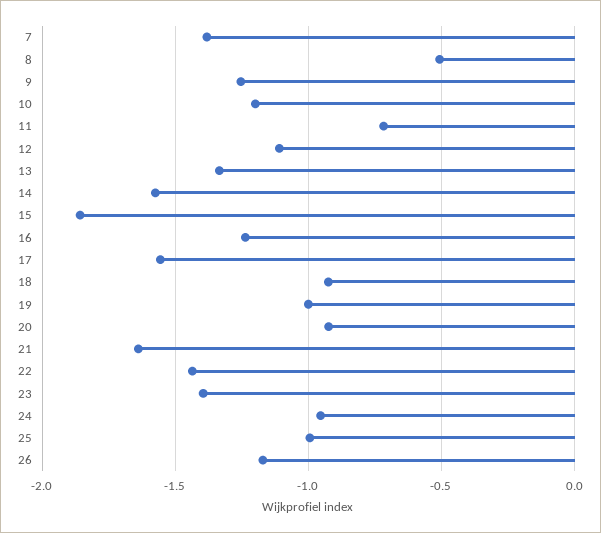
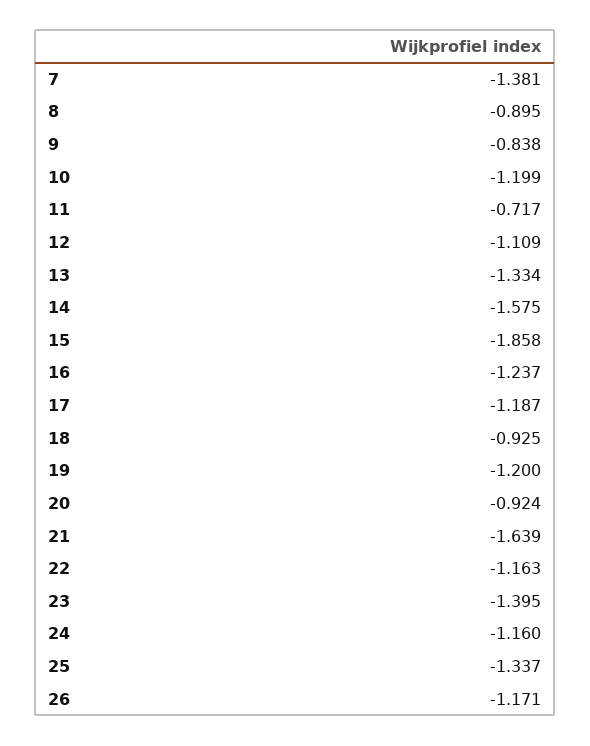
  {
    "7": -1.381,
-   "8": -0.5,
+   "8": -0.895,
-   "9": -1.25,
+   "9": -0.838,
    "10": -1.199,
    "11": -0.717,
    "12": -1.109,
    "13": -1.334,
    "14": -1.575,
    "15": -1.858,
    "16": -1.237,
-   "17": -1.55,
+   "17": -1.187,
    "18": -0.925,
-   "19": -1,
+   "19": -1.2,
    "20": -0.924,
    "21": -1.639,
-   "22": -1.45,
+   "22": -1.163,
    "23": -1.395,
-   "24": -0.95,
+   "24": -1.16,
-   "25": -1,
+   "25": -1.337,
    "26": -1.171
  }

